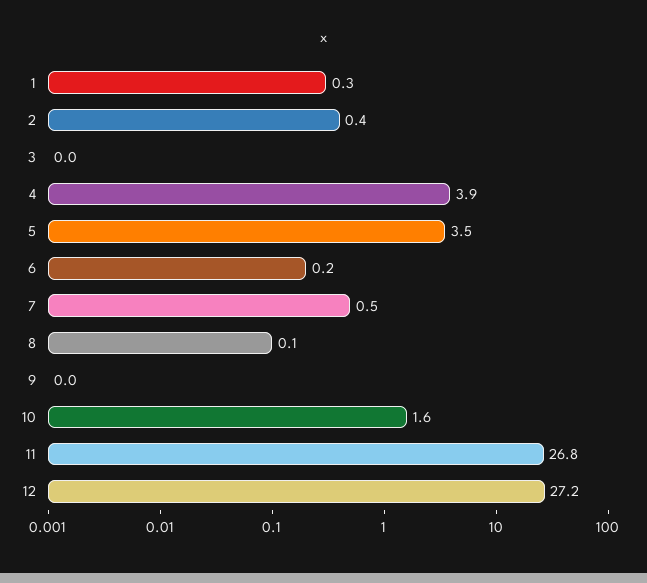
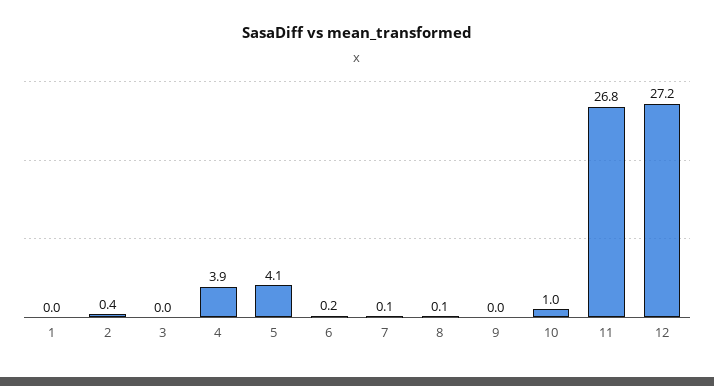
  {
-   "1": 0.3,
+   "1": 0,
    "2": 0.4,
    "3": 0,
    "4": 3.9,
-   "5": 3.5,
+   "5": 4.1,
    "6": 0.2,
-   "7": 0.5,
+   "7": 0.1,
    "8": 0.1,
    "9": 0,
-   "10": 1.6,
+   "10": 1,
    "11": 26.8,
    "12": 27.2
  }

